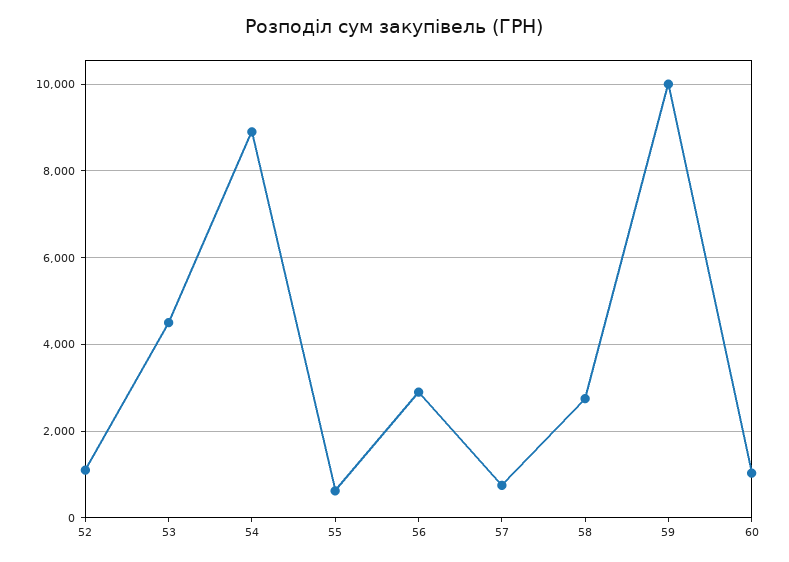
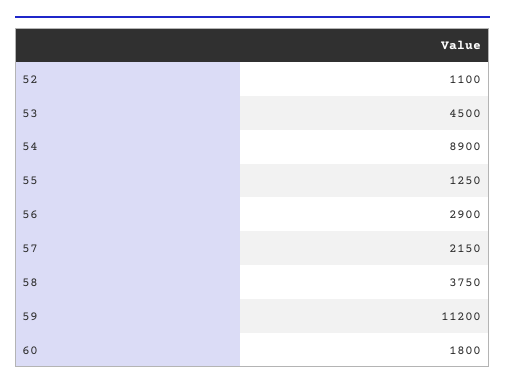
  {
    "52": 1100,
    "53": 4500,
    "54": 8900,
-   "55": 600,
+   "55": 1250,
    "56": 2900,
-   "57": 800,
+   "57": 2150,
-   "58": 2800,
+   "58": 3750,
-   "59": 10000,
+   "59": 11200,
-   "60": 1000
+   "60": 1800
  }

